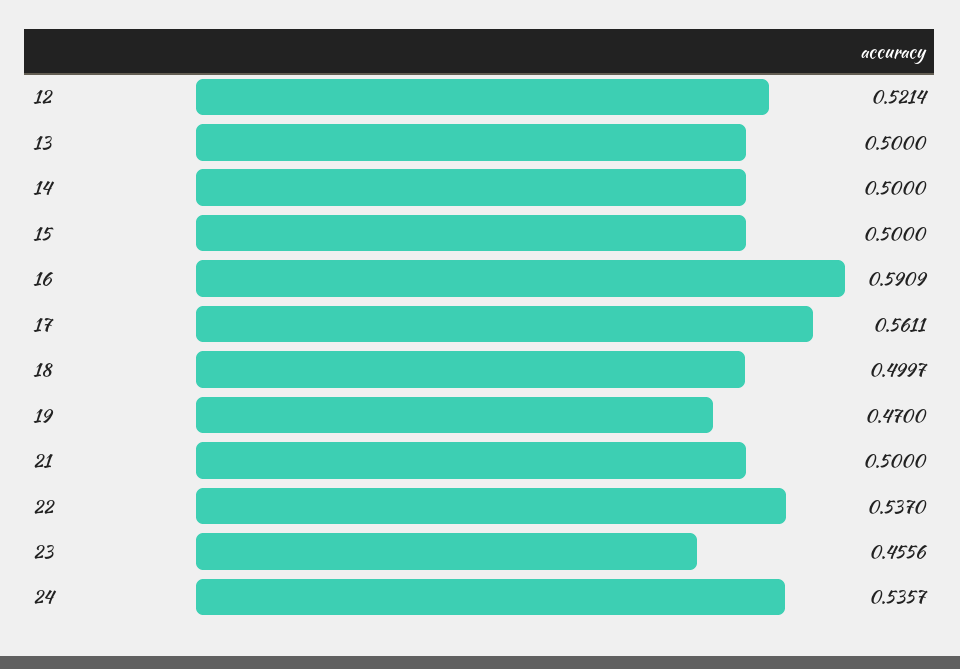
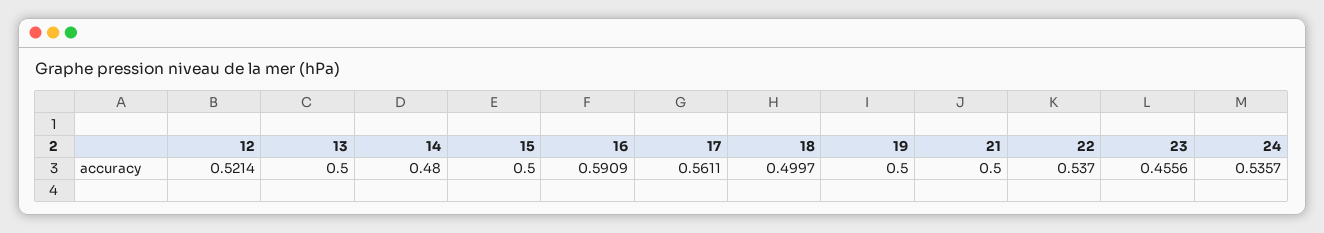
  {
    "12": 0.5214,
    "13": 0.5,
-   "14": 0.5,
+   "14": 0.48,
    "15": 0.5,
    "16": 0.5909,
    "17": 0.5611,
    "18": 0.4997,
-   "19": 0.47,
+   "19": 0.5,
    "21": 0.5,
    "22": 0.537,
    "23": 0.4556,
    "24": 0.5357
  }

